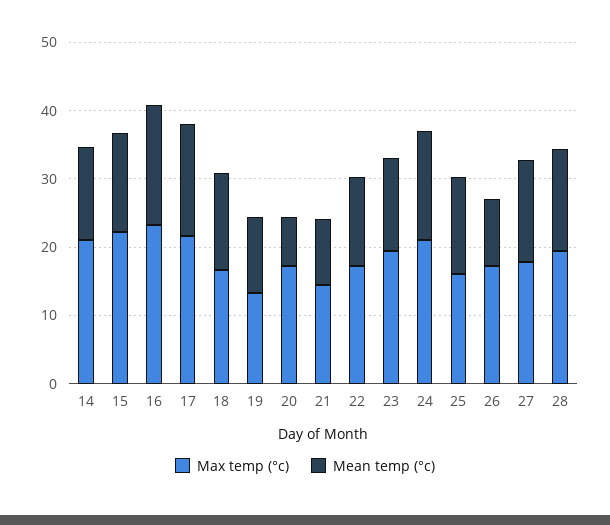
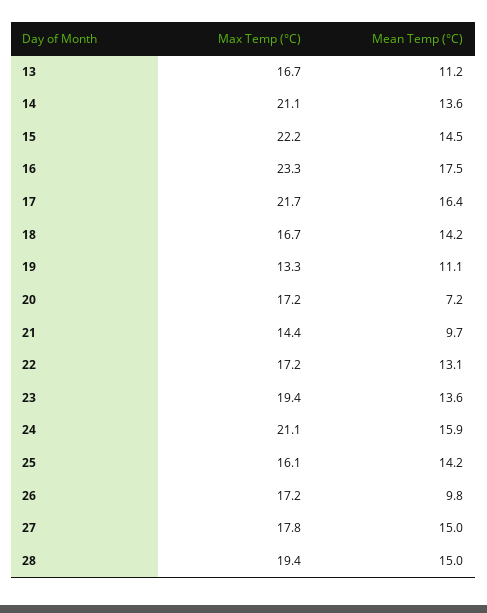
  {
    "Max temp (°c)": {
      "14": 21.1,
      "15": 22.2,
      "16": 23.3,
      "17": 21.7,
      "18": 16.7,
      "19": 13.3,
      "20": 17.2,
      "21": 14.4,
      "22": 17.2,
      "23": 19.4,
      "24": 21.1,
      "25": 16.1,
      "26": 17.2,
      "27": 17.8,
-     "28": 19.4
+     "28": 19.4,
+     "13": 16.7
    },
    "Mean temp (°c)": {
      "14": 13.6,
      "15": 14.5,
      "16": 17.5,
      "17": 16.4,
      "18": 14.2,
      "19": 11.1,
      "20": 7.2,
      "21": 9.7,
      "22": 13.1,
      "23": 13.6,
      "24": 15.9,
      "25": 14.2,
      "26": 9.8,
      "27": 15,
-     "28": 15
+     "28": 15,
+     "13": 11.2
    }
  }

